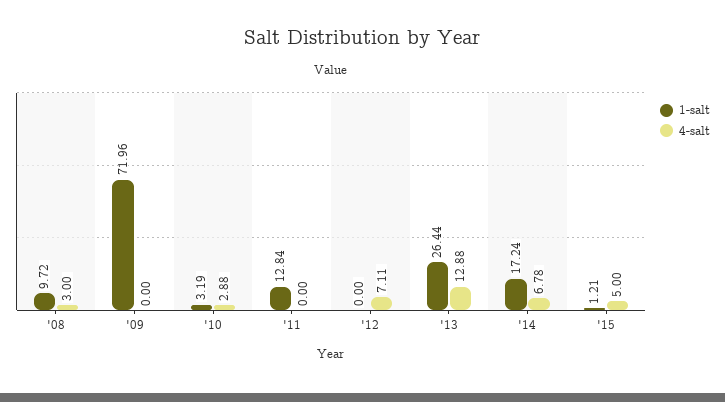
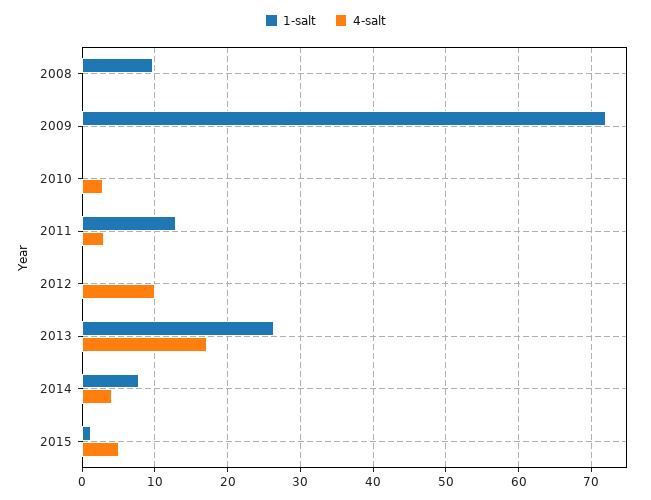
  {
    "1-salt": {
      "'08": 9.72,
      "'09": 71.96,
-     "'10": 3.19,
+     "'10": 0,
      "'11": 12.84,
      "'12": 0,
      "'13": 26.44,
-     "'14": 17.24,
+     "'14": 8,
      "'15": 1.21
    },
    "4-salt": {
-     "'08": 3,
+     "'08": 0,
      "'09": 0,
      "'10": 2.88,
-     "'11": 0,
+     "'11": 3,
-     "'12": 7.11,
+     "'12": 10,
-     "'13": 12.88,
+     "'13": 17,
-     "'14": 6.78,
+     "'14": 4,
      "'15": 5
    }
  }

